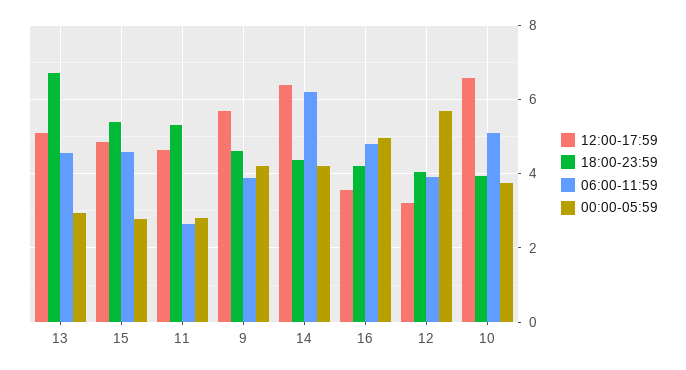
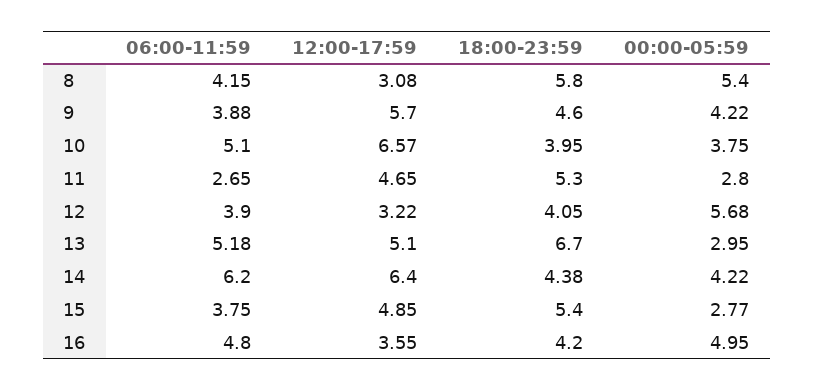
  {
    "12:00-17:59": {
      "13": 5.1,
      "15": 4.85,
      "11": 4.65,
      "9": 5.7,
      "14": 6.4,
      "16": 3.55,
      "12": 3.22,
-     "10": 6.57
+     "10": 6.57,
+     "8": 3.08
    },
    "18:00-23:59": {
      "13": 6.7,
      "15": 5.4,
      "11": 5.3,
      "9": 4.6,
      "14": 4.38,
      "16": 4.2,
      "12": 4.05,
-     "10": 3.95
+     "10": 3.95,
+     "8": 5.8
    },
    "06:00-11:59": {
-     "13": 4.6,
+     "13": 5.18,
-     "15": 4.6,
+     "15": 3.75,
      "11": 2.65,
      "9": 3.88,
      "14": 6.2,
      "16": 4.8,
      "12": 3.9,
-     "10": 5.1
+     "10": 5.1,
+     "8": 4.15
    },
    "00:00-05:59": {
      "13": 2.95,
      "15": 2.77,
      "11": 2.8,
      "9": 4.22,
      "14": 4.22,
      "16": 4.95,
      "12": 5.68,
-     "10": 3.75
+     "10": 3.75,
+     "8": 5.4
    }
  }

